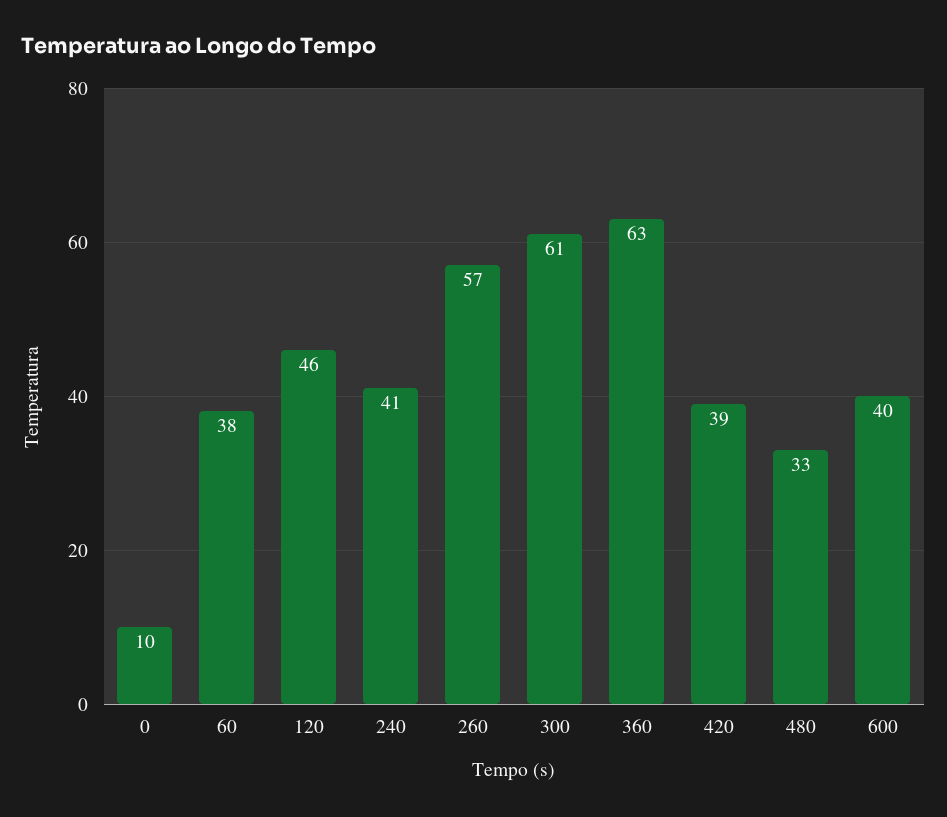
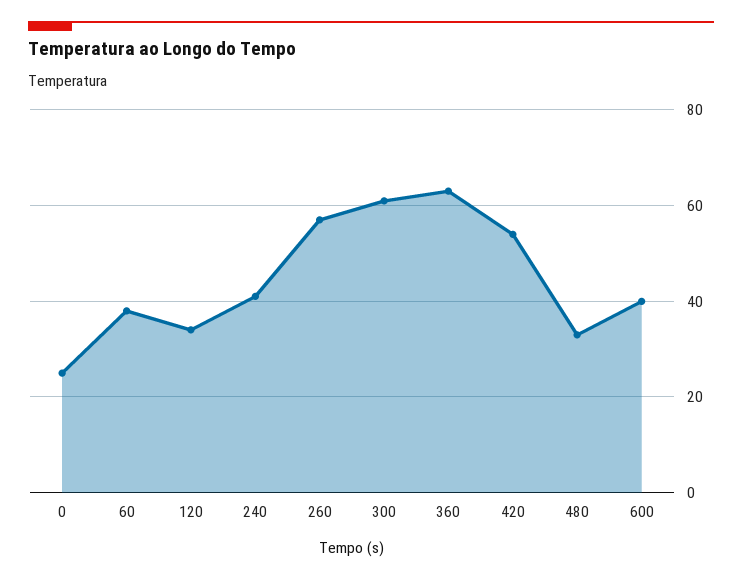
  {
-   "0": 10,
+   "0": 25,
    "60": 38,
-   "120": 46,
+   "120": 35,
    "240": 41,
    "260": 57,
    "300": 61,
    "360": 63,
-   "420": 39,
+   "420": 55,
    "480": 33,
    "600": 40
  }

